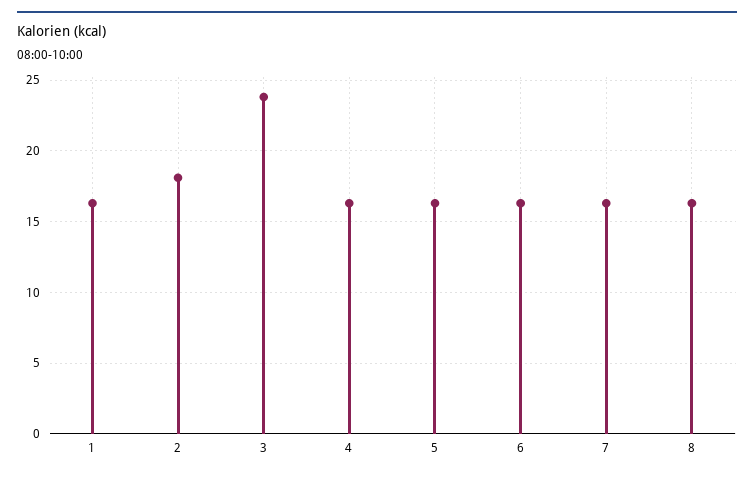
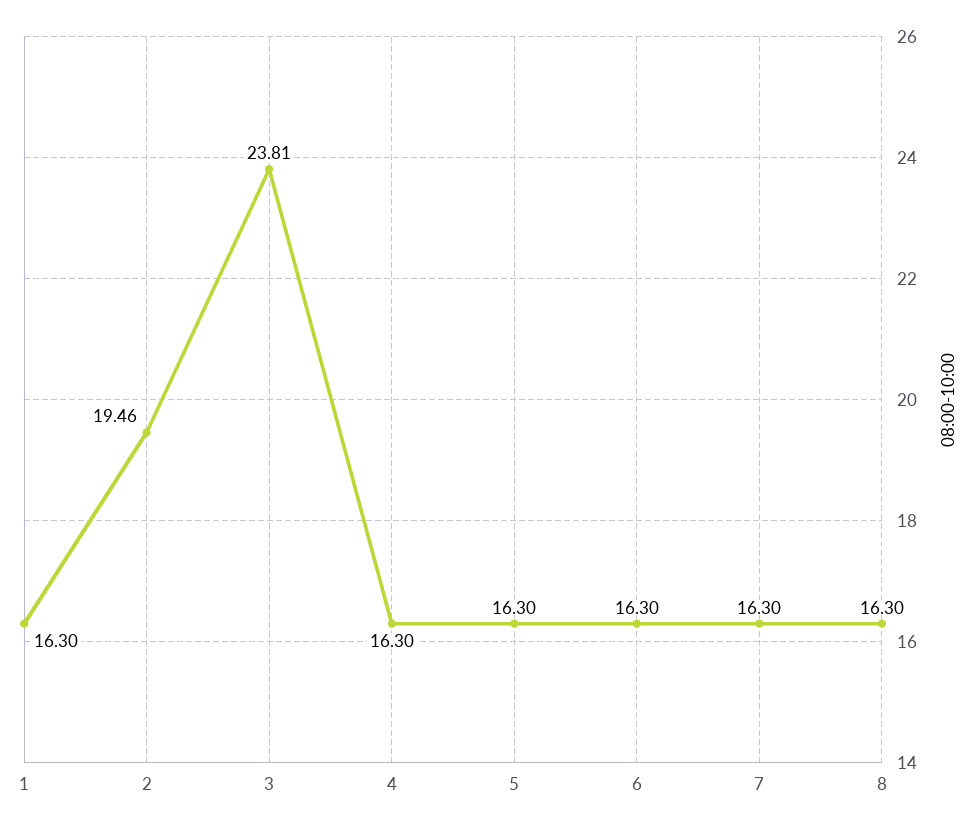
  {
    "1": 16.3,
-   "2": 18,
+   "2": 19.46,
    "3": 23.81,
    "4": 16.3,
    "5": 16.3,
    "6": 16.3,
    "7": 16.3,
    "8": 16.3
  }

